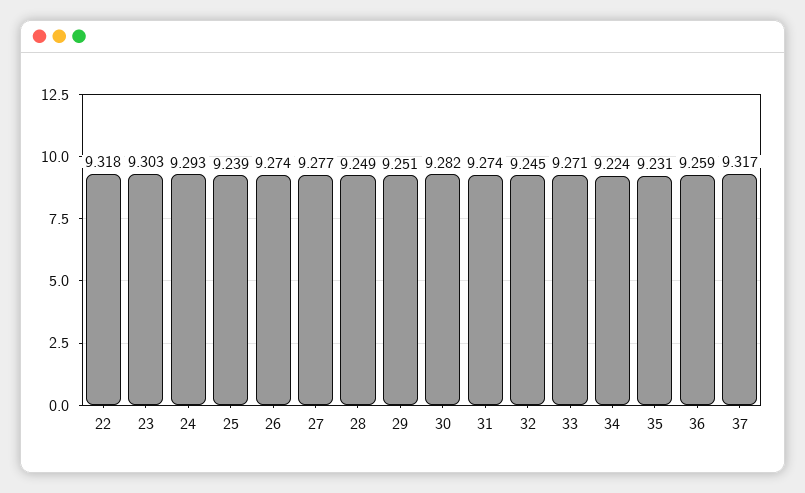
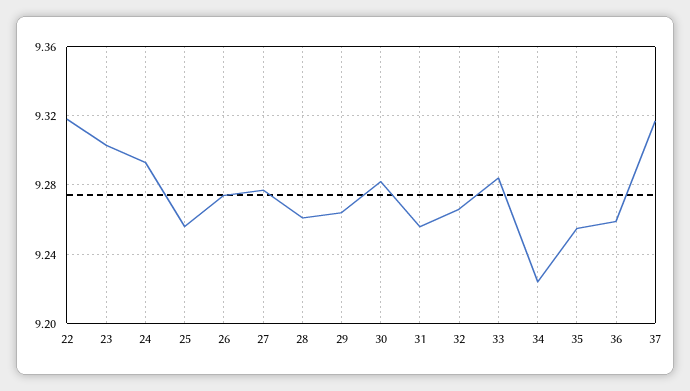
  {
    "22": 9.318,
    "23": 9.303,
    "24": 9.293,
-   "25": 9.239,
+   "25": 9.255,
    "26": 9.274,
    "27": 9.277,
-   "28": 9.249,
+   "28": 9.26,
-   "29": 9.251,
+   "29": 9.265,
    "30": 9.282,
-   "31": 9.274,
+   "31": 9.255,
-   "32": 9.245,
+   "32": 9.265,
-   "33": 9.271,
+   "33": 9.285,
    "34": 9.224,
-   "35": 9.231,
+   "35": 9.255,
    "36": 9.259,
    "37": 9.317
  }

